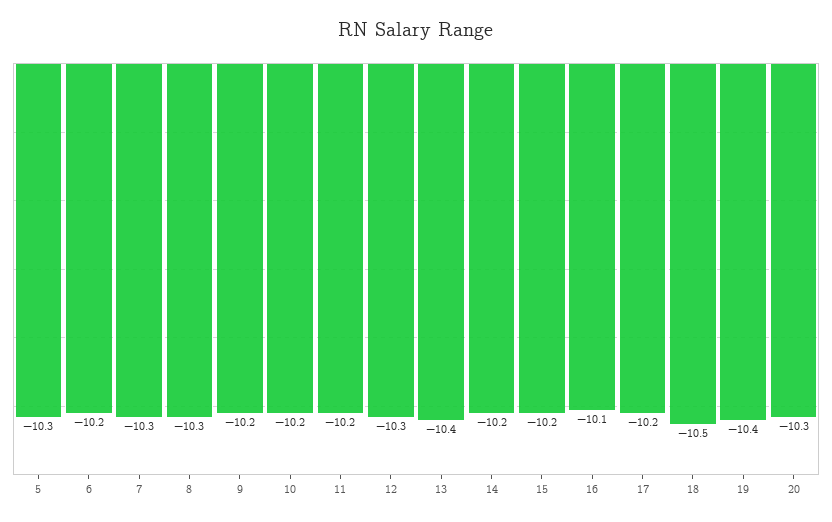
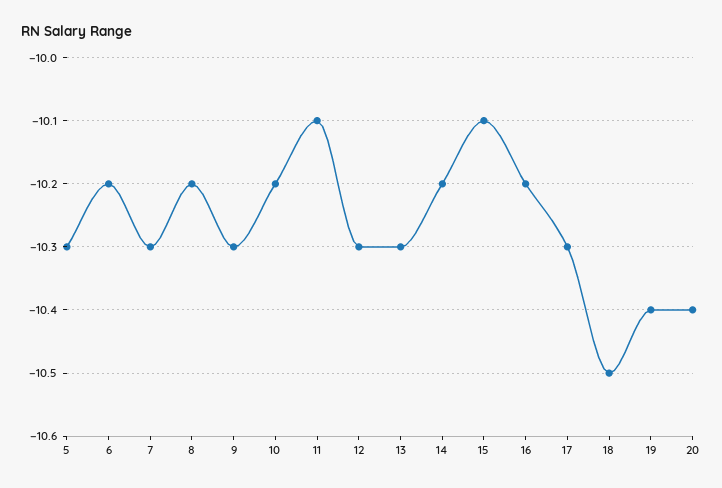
  {
    "5": -10.3,
    "6": -10.2,
    "7": -10.3,
-   "8": -10.3,
+   "8": -10.2,
-   "9": -10.2,
+   "9": -10.3,
    "10": -10.2,
-   "11": -10.2,
+   "11": -10.1,
    "12": -10.3,
-   "13": -10.4,
+   "13": -10.3,
    "14": -10.2,
-   "15": -10.2,
+   "15": -10.1,
-   "16": -10.1,
+   "16": -10.2,
-   "17": -10.2,
+   "17": -10.3,
    "18": -10.5,
    "19": -10.4,
-   "20": -10.3
+   "20": -10.4
  }

